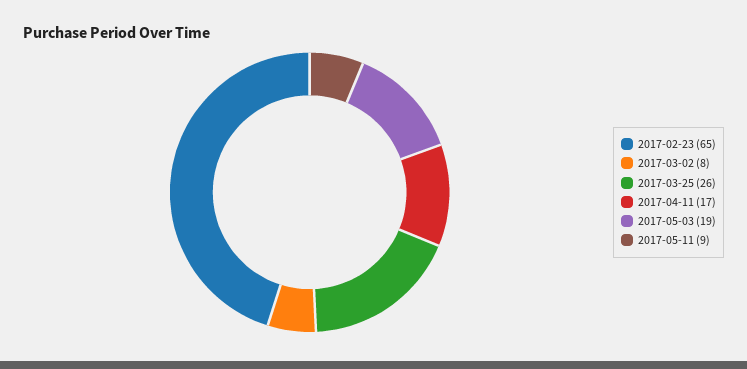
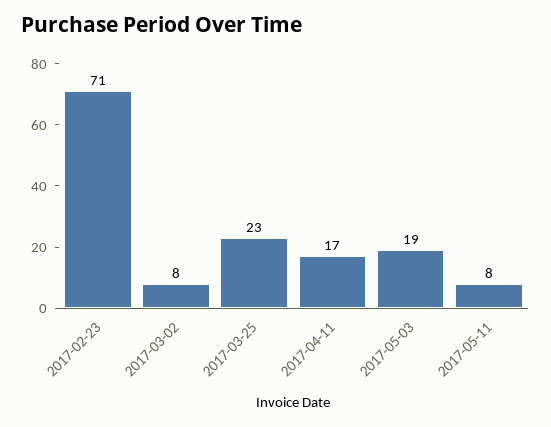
  {
-   "2017-02-23": 65,
+   "2017-02-23": 71,
    "2017-03-02": 8,
-   "2017-03-25": 26,
+   "2017-03-25": 23,
    "2017-04-11": 17,
    "2017-05-03": 19,
-   "2017-05-11": 9
+   "2017-05-11": 8
  }

